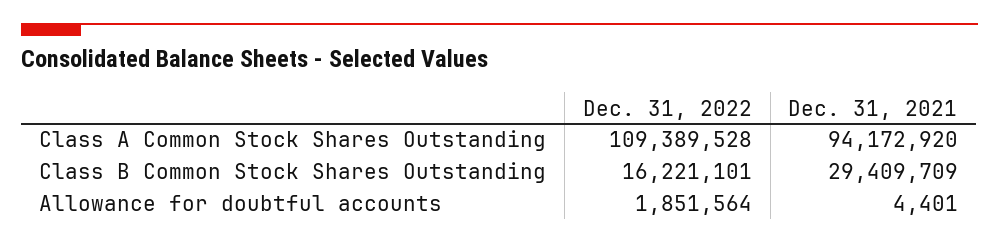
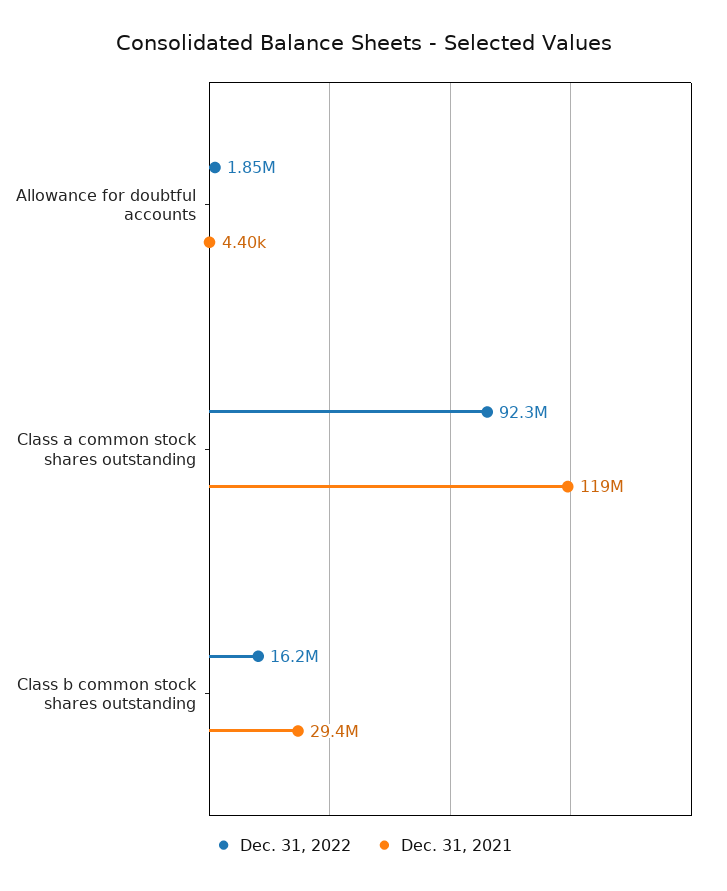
  {
    "Dec. 31, 2022": {
-     "Class A Common Stock Shares Outstanding": 109389528,
+     "Class A Common Stock Shares Outstanding": 92300000,
      "Class B Common Stock Shares Outstanding": 16221101,
      "Allowance for doubtful accounts": 1851564
    },
    "Dec. 31, 2021": {
-     "Class A Common Stock Shares Outstanding": 94172920,
+     "Class A Common Stock Shares Outstanding": 119000000,
      "Class B Common Stock Shares Outstanding": 29409709,
      "Allowance for doubtful accounts": 4401
    }
  }

